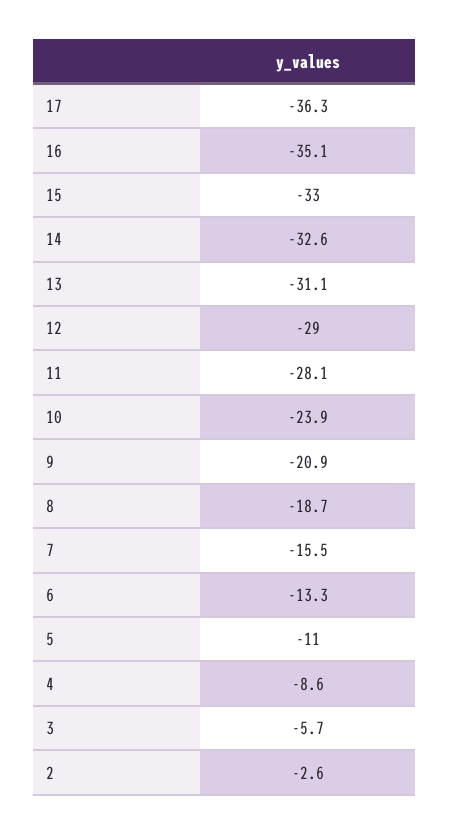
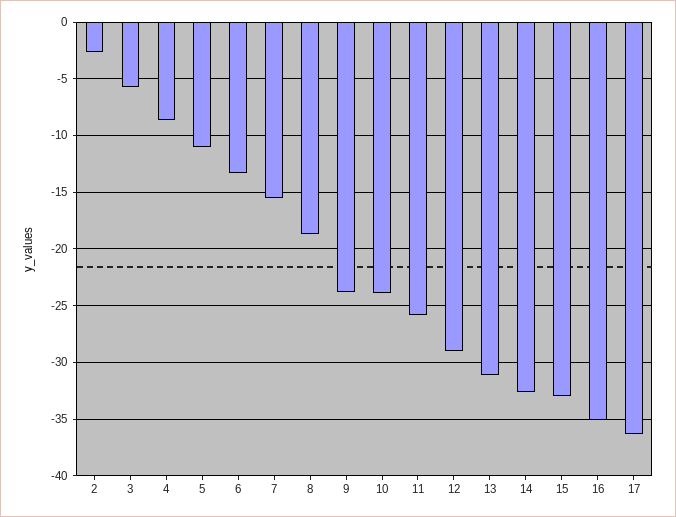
  {
    "17": -36.3,
    "16": -35.1,
    "15": -33,
    "14": -32.6,
    "13": -31.1,
    "12": -29,
-   "11": -28.1,
+   "11": -26,
    "10": -23.9,
-   "9": -20.9,
+   "9": -24,
    "8": -18.7,
    "7": -15.5,
    "6": -13.3,
    "5": -11,
    "4": -8.6,
    "3": -5.7,
    "2": -2.6
  }

